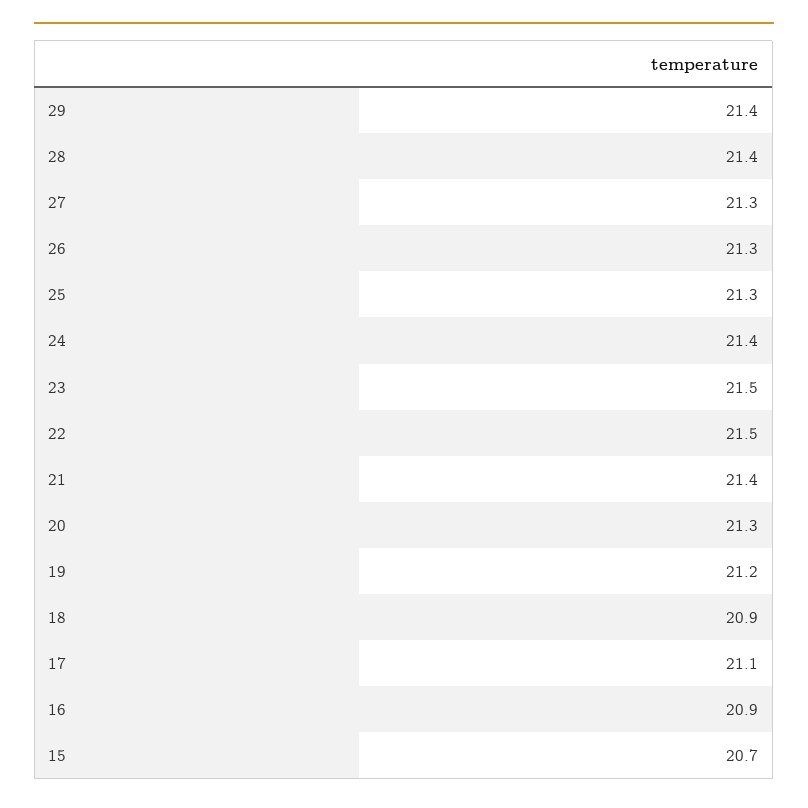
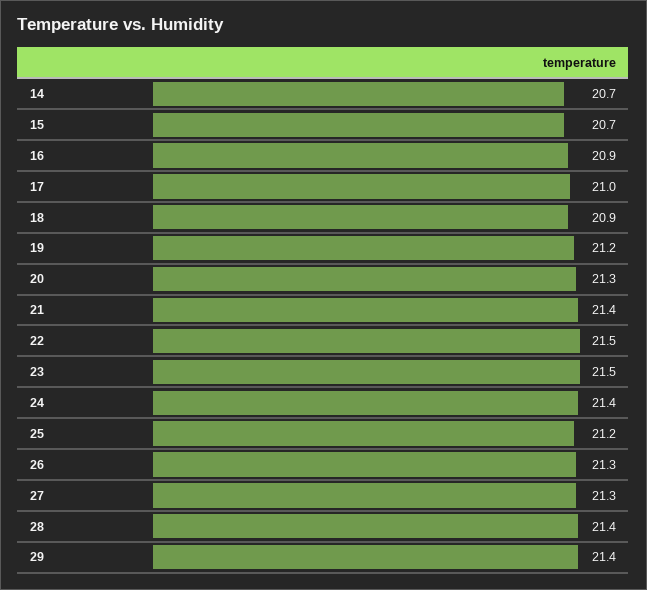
  {
    "29": 21.4,
    "28": 21.4,
    "27": 21.3,
    "26": 21.3,
-   "25": 21.3,
+   "25": 21.2,
    "24": 21.4,
    "23": 21.5,
    "22": 21.5,
    "21": 21.4,
    "20": 21.3,
    "19": 21.2,
    "18": 20.9,
-   "17": 21.1,
+   "17": 21,
    "16": 20.9,
-   "15": 20.7
+   "15": 20.7,
+   "14": 20.7
  }

